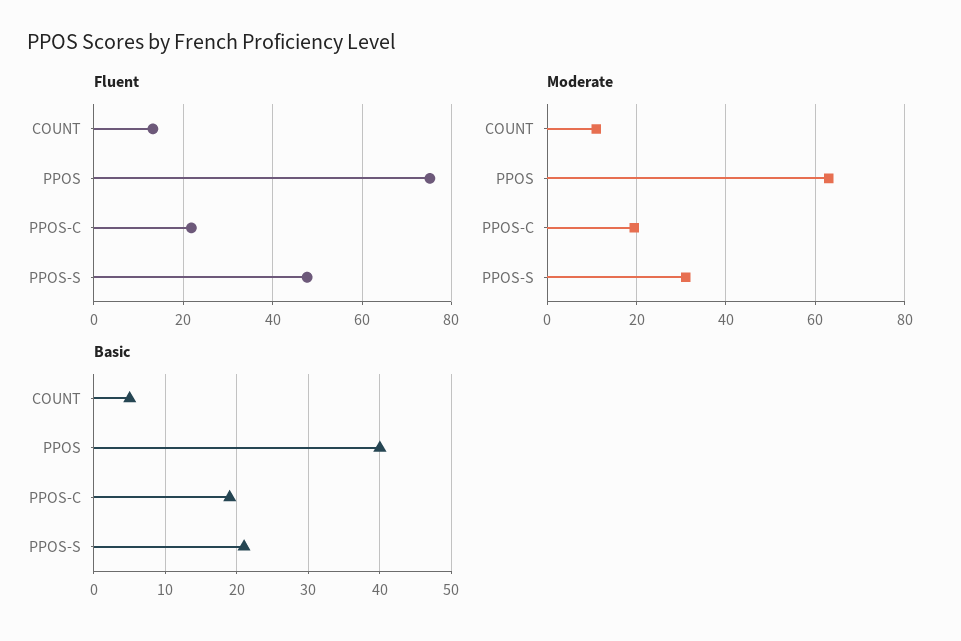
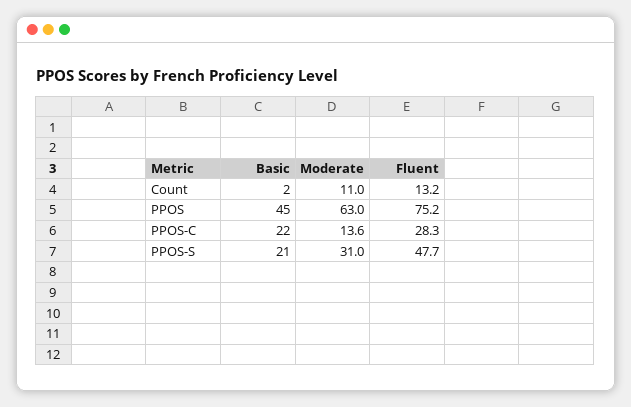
  {
    "Fluent": {
      "COUNT": 13.2,
      "PPOS": 75.2,
-     "PPOS-C": 22,
+     "PPOS-C": 28.3,
      "PPOS-S": 47.7
    },
    "Moderate": {
      "COUNT": 11,
      "PPOS": 63,
-     "PPOS-C": 20,
+     "PPOS-C": 13.6,
      "PPOS-S": 31
    },
    "Basic": {
-     "COUNT": 5,
+     "COUNT": 2,
-     "PPOS": 40,
+     "PPOS": 45,
-     "PPOS-C": 19,
+     "PPOS-C": 22,
      "PPOS-S": 21
    }
  }

